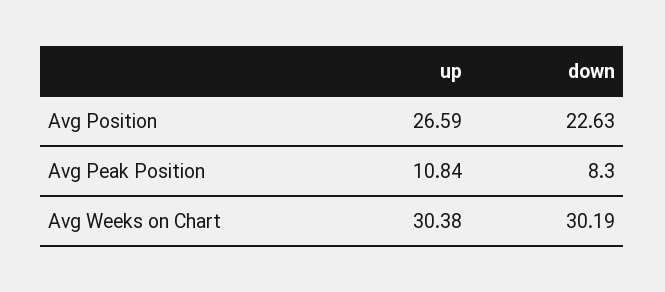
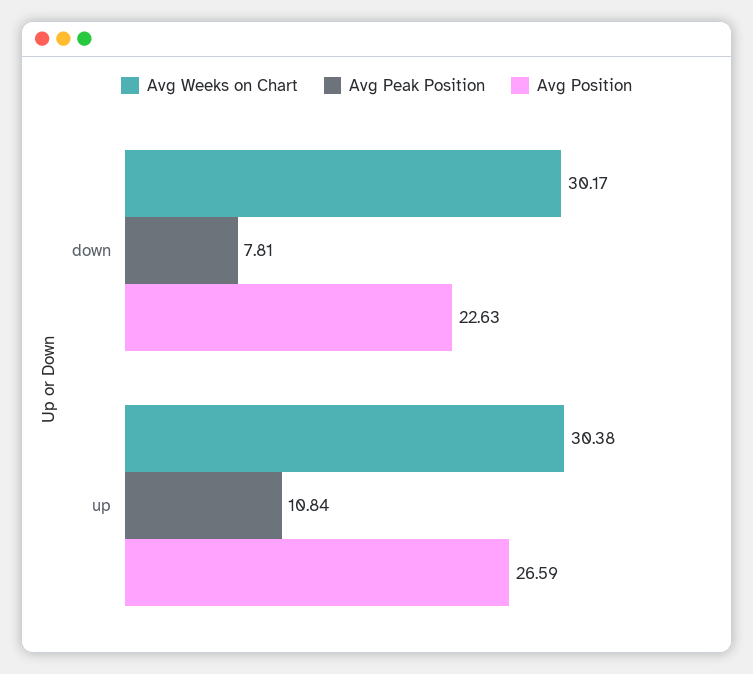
  {
    "Avg Position": {
      "up": 26.59,
      "down": 22.63
    },
    "Avg Peak Position": {
      "up": 10.84,
-     "down": 8.3
+     "down": 7.81
    },
    "Avg Weeks on Chart": {
      "up": 30.38,
-     "down": 30.19
+     "down": 30.17
    }
  }

